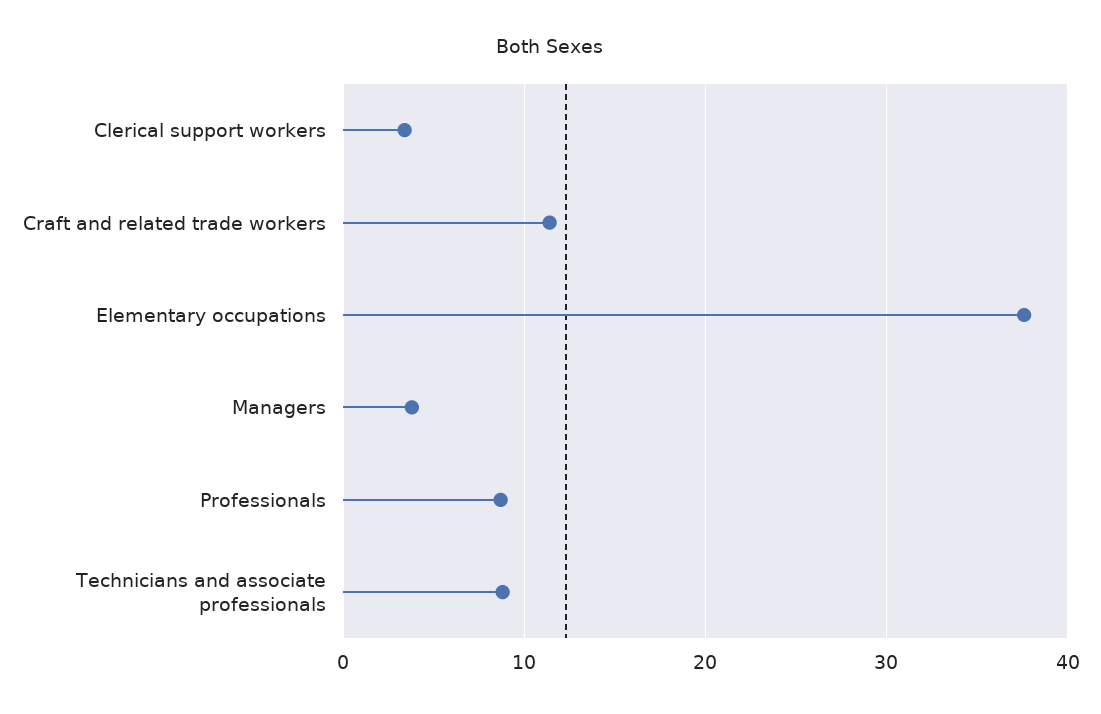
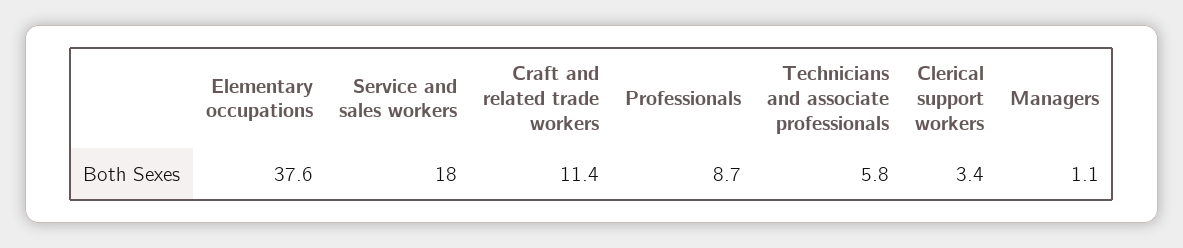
  {
    "Clerical support workers": 3.4,
    "Craft and related trade workers": 11.4,
    "Elementary occupations": 37.6,
-   "Managers": 4,
+   "Managers": 1.1,
    "Professionals": 8.7,
-   "Technicians and associate professionals": 9
+   "Technicians and associate professionals": 5.8,
+   "Service and sales workers": 18
  }

